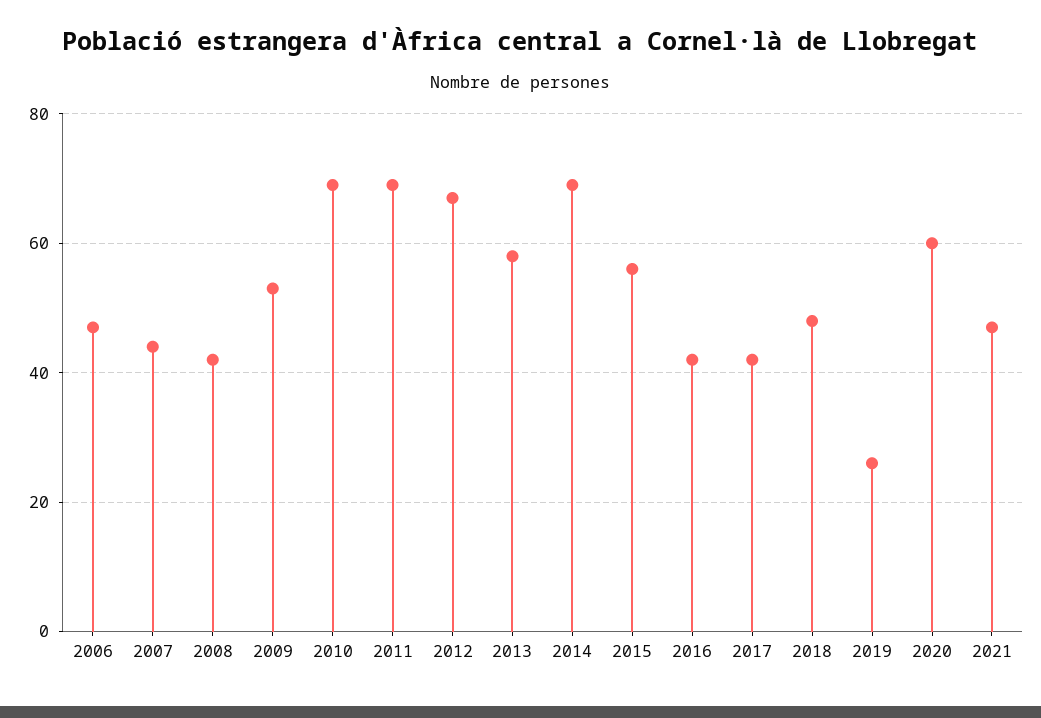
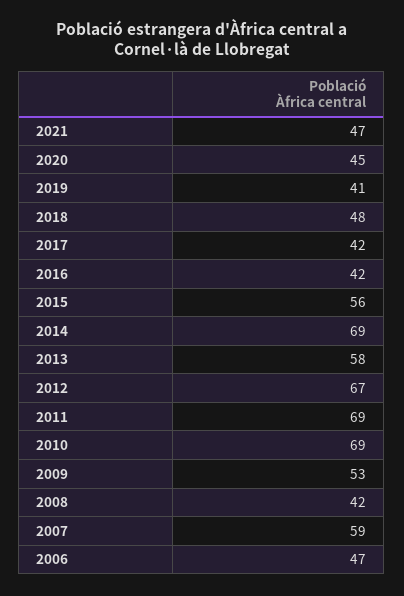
  {
    "2006": 47,
-   "2007": 45,
+   "2007": 59,
    "2008": 42,
    "2009": 53,
    "2010": 69,
    "2011": 69,
    "2012": 67,
    "2013": 58,
    "2014": 69,
    "2015": 56,
    "2016": 42,
    "2017": 42,
    "2018": 48,
-   "2019": 25,
+   "2019": 41,
-   "2020": 60,
+   "2020": 45,
    "2021": 47
  }

